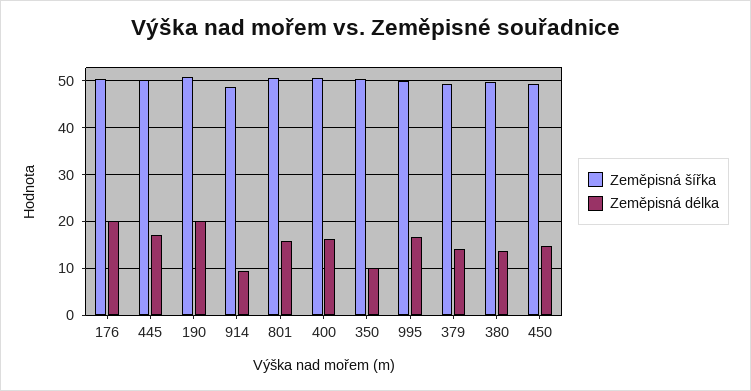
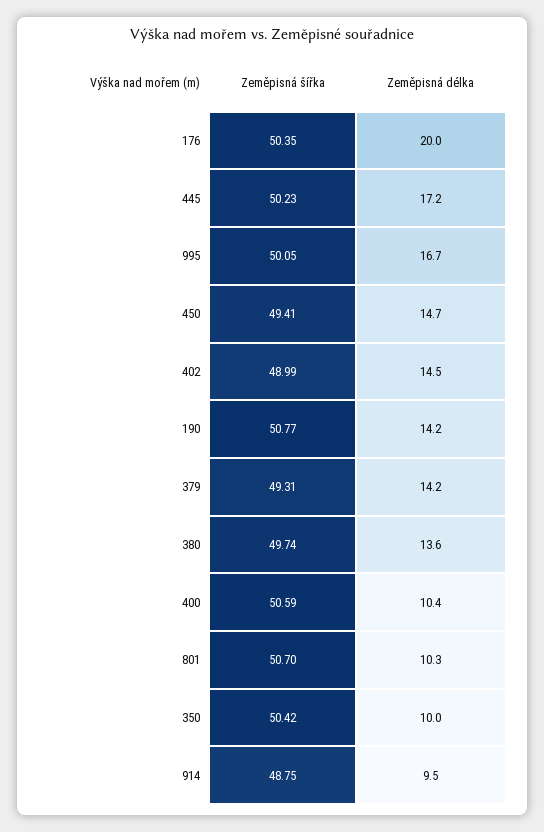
  {
    "Zeměpisná šířka": {
      "176": 50.35,
      "445": 50.23,
      "190": 50.77,
      "914": 48.75,
      "801": 50.7,
      "400": 50.59,
      "350": 50.42,
      "995": 50.05,
      "379": 49.31,
      "380": 49.74,
-     "450": 49.41
+     "450": 49.41,
+     "402": 48.99
    },
    "Zeměpisná délka": {
      "176": 20,
      "445": 17.2,
-     "190": 20,
+     "190": 14.2,
      "914": 9.5,
-     "801": 16,
+     "801": 10.3,
-     "400": 16,
+     "400": 10.4,
      "350": 10,
      "995": 16.7,
      "379": 14.2,
      "380": 13.6,
-     "450": 14.7
+     "450": 14.7,
+     "402": 14.5
    }
  }

